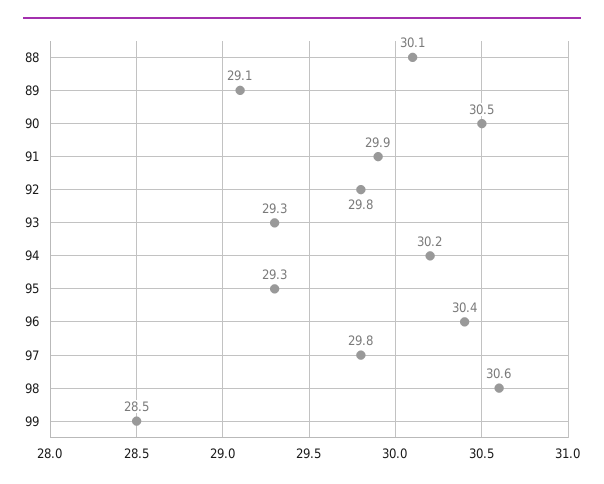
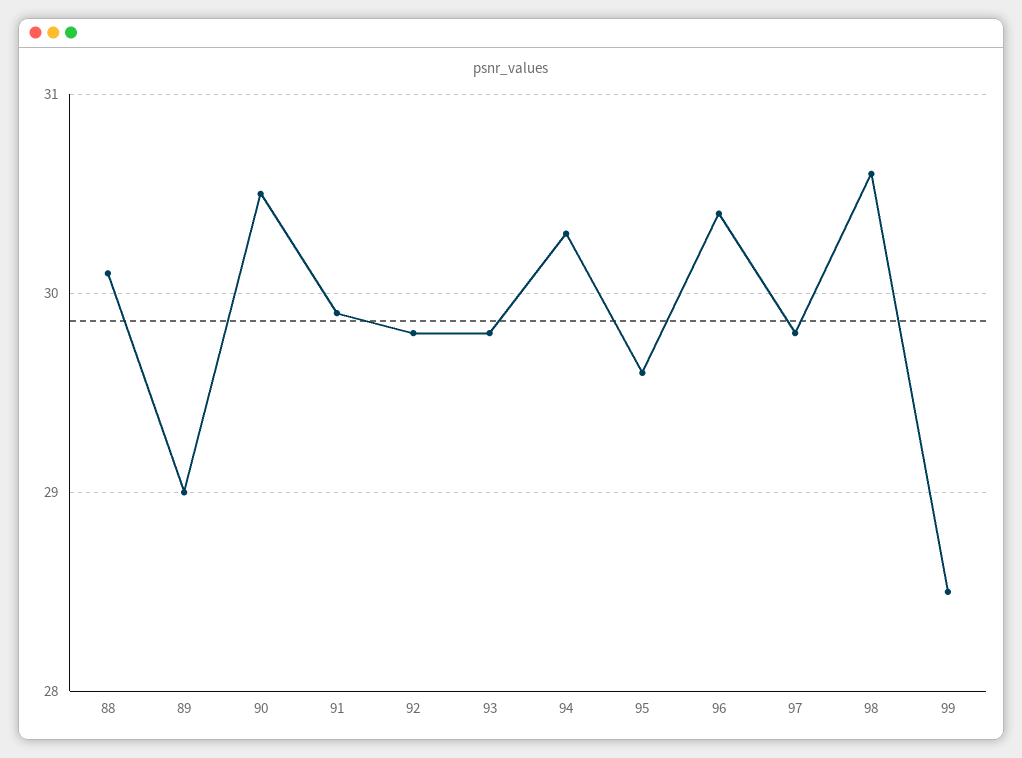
  {
    "88": 30.1,
-   "89": 29.1,
+   "89": 29,
    "90": 30.5,
    "91": 29.9,
    "92": 29.8,
-   "93": 29.3,
+   "93": 29.8,
-   "94": 30.2,
+   "94": 30.3,
-   "95": 29.3,
+   "95": 29.6,
    "96": 30.4,
    "97": 29.8,
    "98": 30.6,
    "99": 28.5
  }

